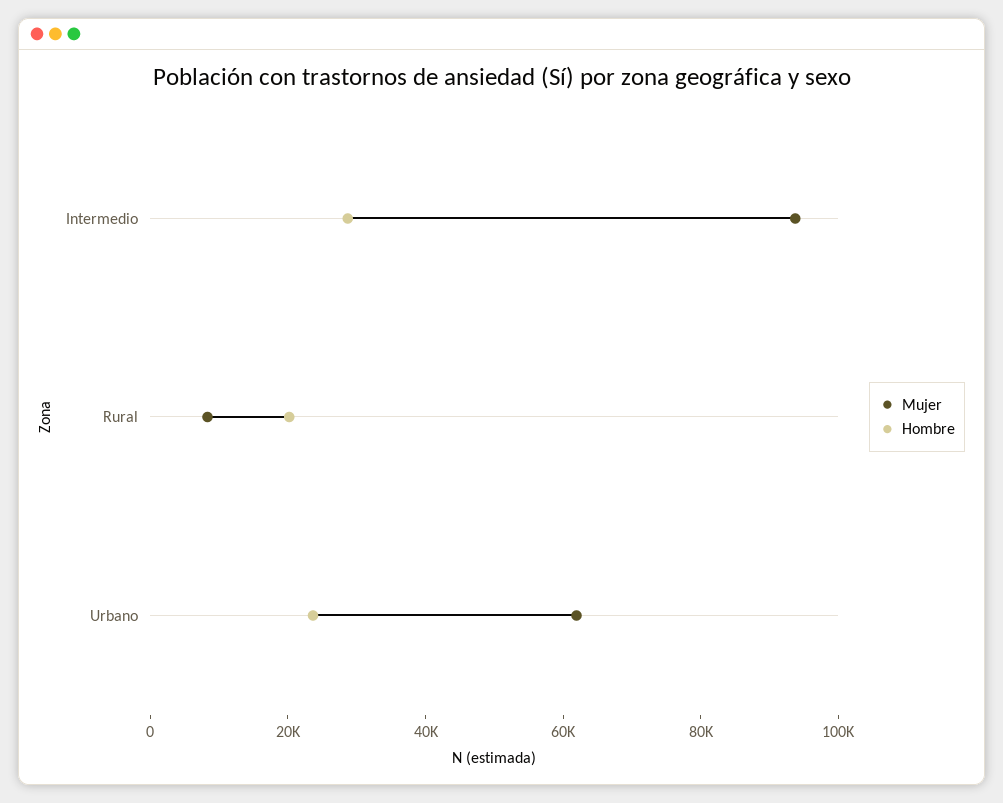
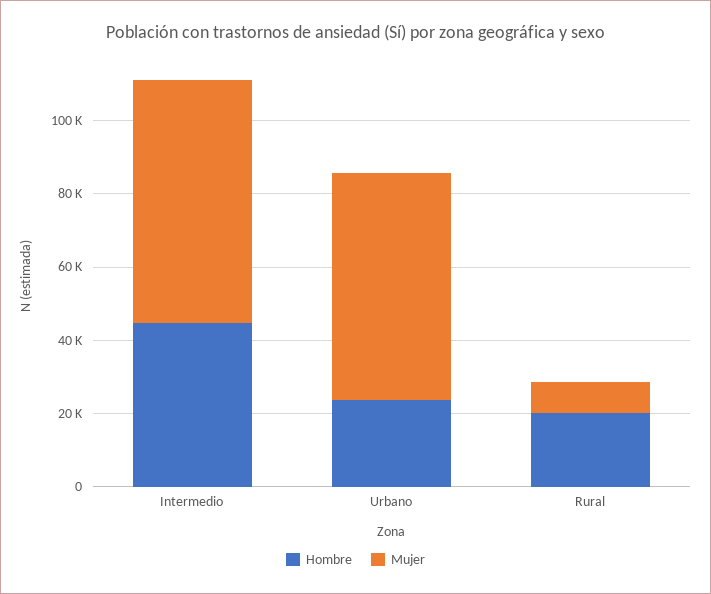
  {
    "Mujer": {
-     "Intermedio": 95000,
+     "Intermedio": 65000,
      "Rural": 10000,
      "Urbano": 60000
    },
    "Hombre": {
-     "Intermedio": 30000,
+     "Intermedio": 45000,
      "Rural": 20000,
      "Urbano": 25000
    }
  }

